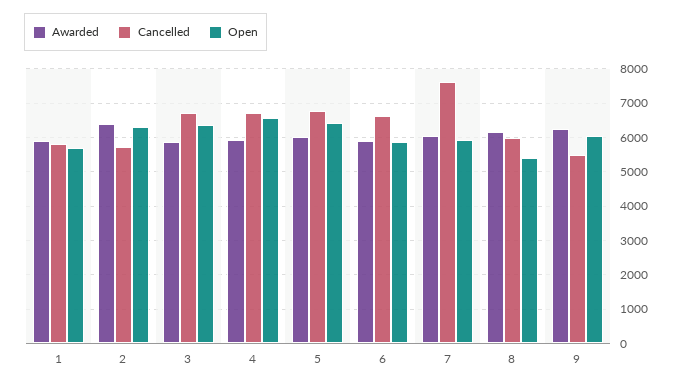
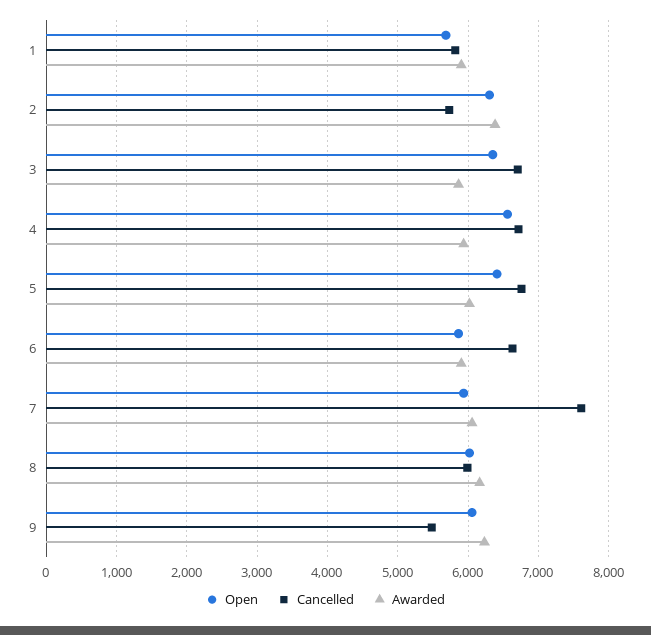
  {
    "Awarded": {
      "1": 5900,
      "2": 6400,
      "3": 5900,
      "4": 5900,
      "5": 6000,
      "6": 5900,
      "7": 6100,
      "8": 6200,
      "9": 6200
    },
    "Cancelled": {
      "1": 5800,
      "2": 5700,
      "3": 6700,
      "4": 6700,
      "5": 6800,
      "6": 6600,
      "7": 7600,
      "8": 6000,
      "9": 5500
    },
    "Open": {
      "1": 5700,
      "2": 6300,
      "3": 6400,
      "4": 6600,
      "5": 6400,
      "6": 5900,
      "7": 5900,
-     "8": 5400,
+     "8": 6000,
      "9": 6100
    }
  }

